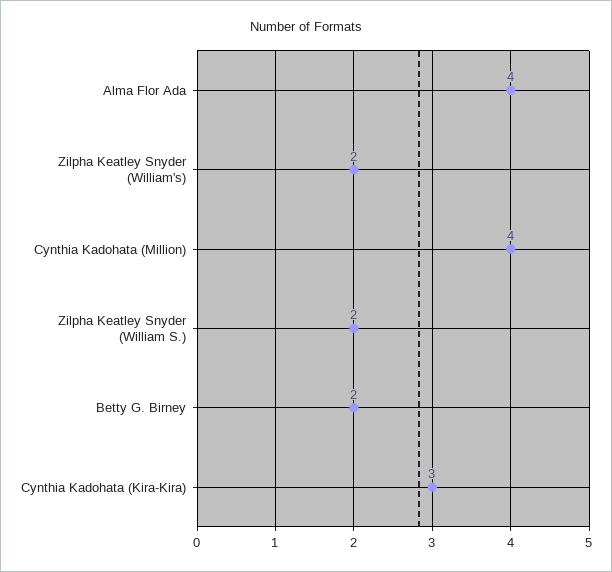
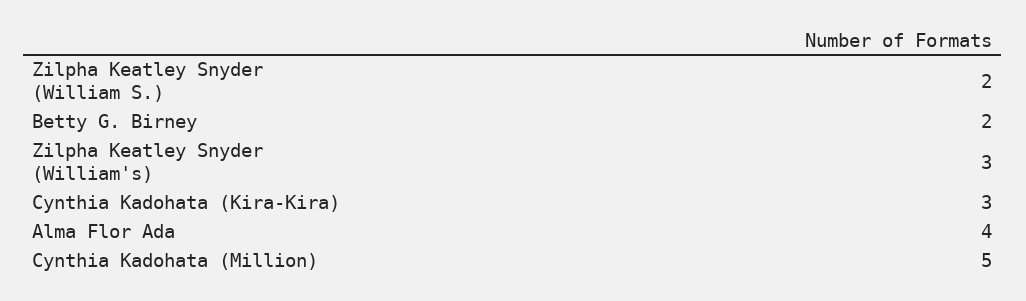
  {
    "Alma Flor Ada": 4,
-   "Zilpha Keatley Snyder (William's)": 2,
+   "Zilpha Keatley Snyder (William's)": 3,
-   "Cynthia Kadohata (Million)": 4,
+   "Cynthia Kadohata (Million)": 5,
    "Zilpha Keatley Snyder (William S.)": 2,
    "Betty G. Birney": 2,
    "Cynthia Kadohata (Kira-Kira)": 3
  }

